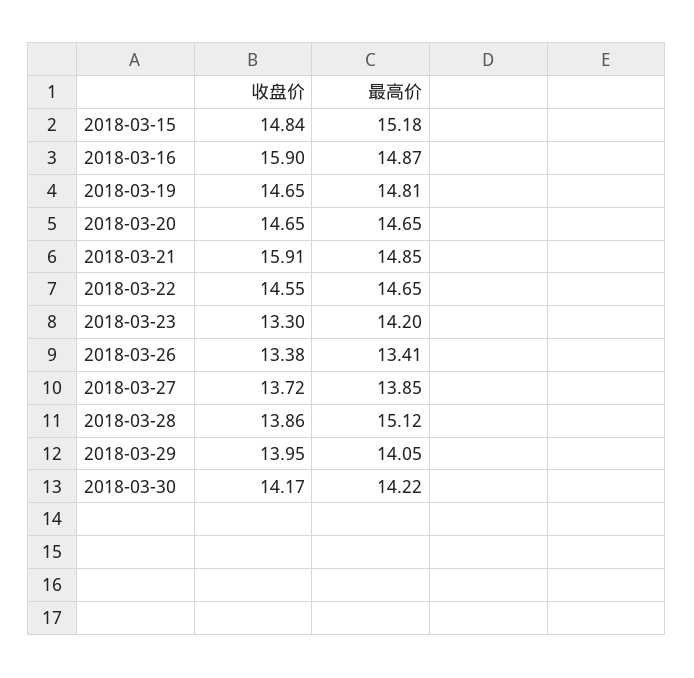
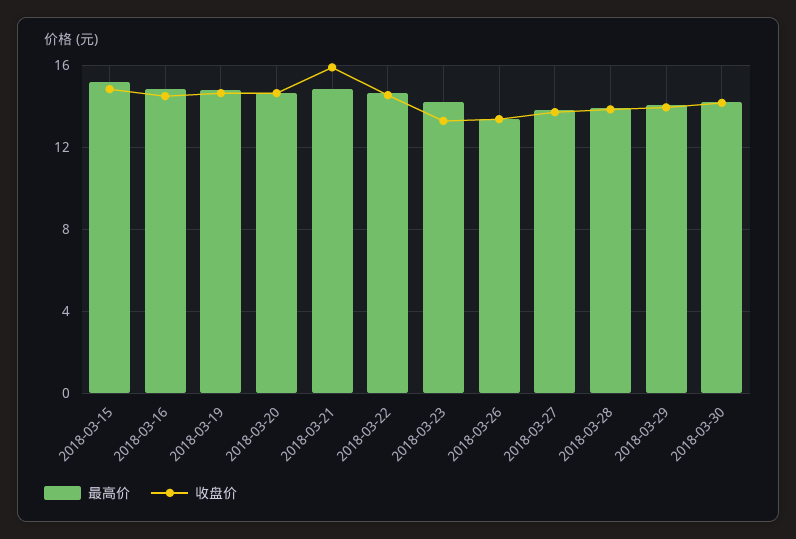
  {
    "收盘价": {
      "2018-03-15": 14.84,
-     "2018-03-16": 15.9,
+     "2018-03-16": 14.5,
      "2018-03-19": 14.65,
      "2018-03-20": 14.65,
      "2018-03-21": 15.91,
      "2018-03-22": 14.55,
      "2018-03-23": 13.3,
      "2018-03-26": 13.38,
      "2018-03-27": 13.72,
      "2018-03-28": 13.86,
      "2018-03-29": 13.95,
      "2018-03-30": 14.17
    },
    "最高价": {
      "2018-03-15": 15.18,
      "2018-03-16": 14.87,
      "2018-03-19": 14.81,
      "2018-03-20": 14.65,
      "2018-03-21": 14.85,
      "2018-03-22": 14.65,
      "2018-03-23": 14.2,
      "2018-03-26": 13.41,
      "2018-03-27": 13.85,
-     "2018-03-28": 15.12,
+     "2018-03-28": 14,
      "2018-03-29": 14.05,
      "2018-03-30": 14.22
    }
  }

